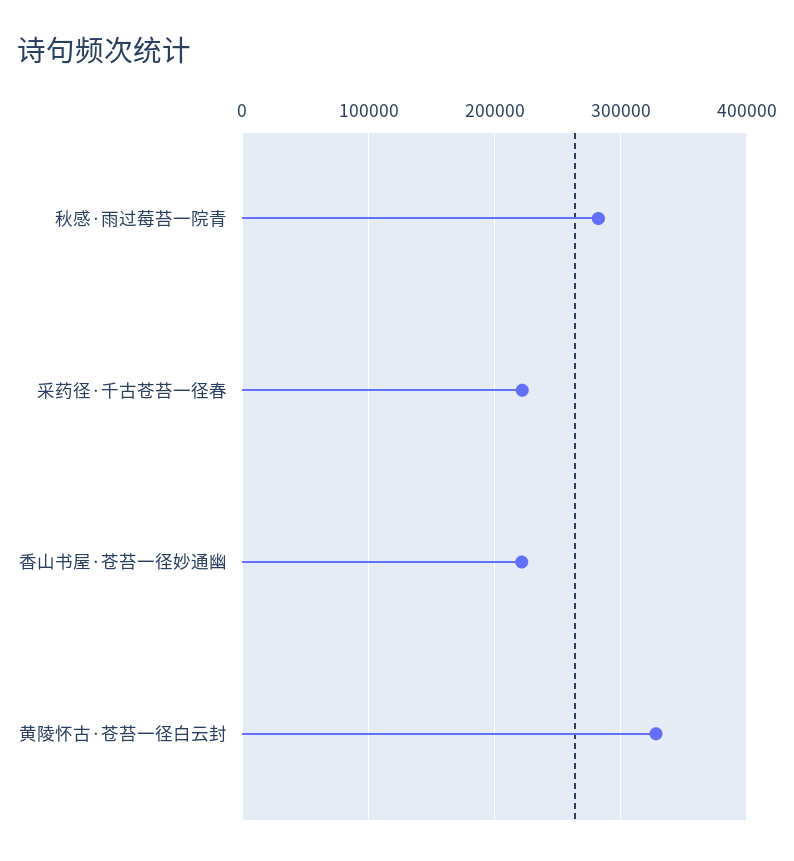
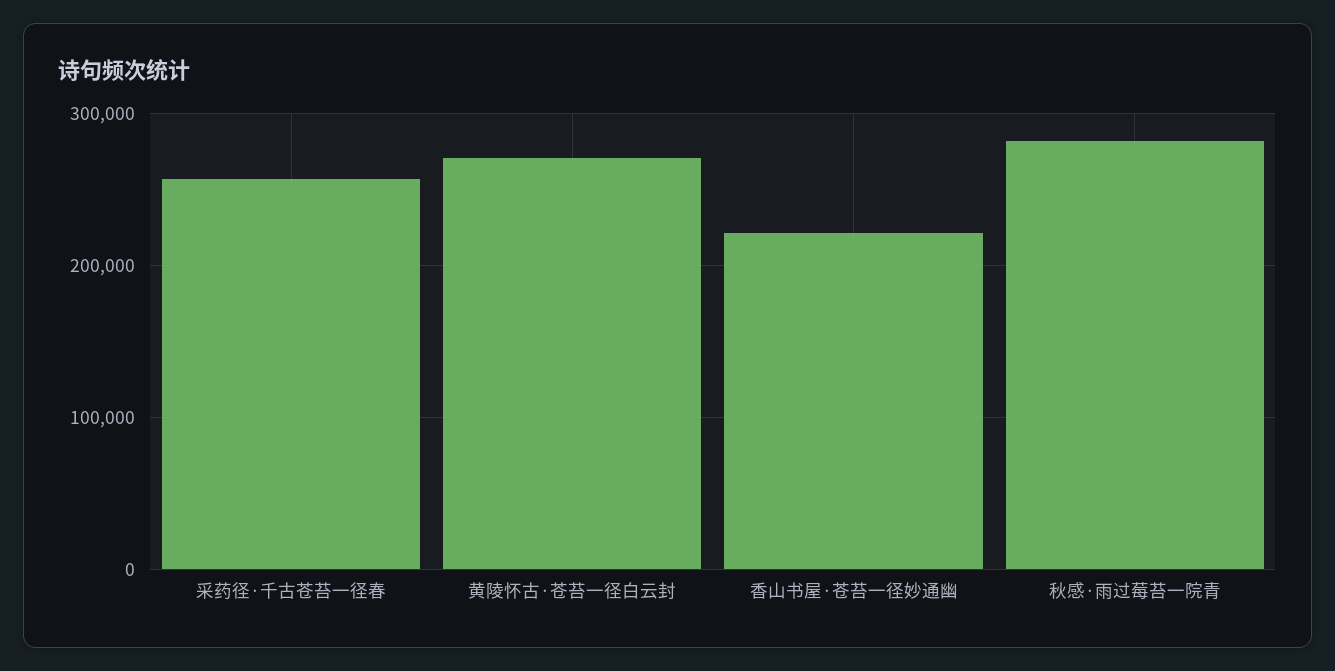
  {
    "秋感·雨过莓苔一院青": 280000,
-   "采药径·千古苍苔一径春": 220000,
+   "采药径·千古苍苔一径春": 260000,
    "香山书屋·苍苔一径妙通幽": 220000,
-   "黄陵怀古·苍苔一径白云封": 330000
+   "黄陵怀古·苍苔一径白云封": 270000
  }

